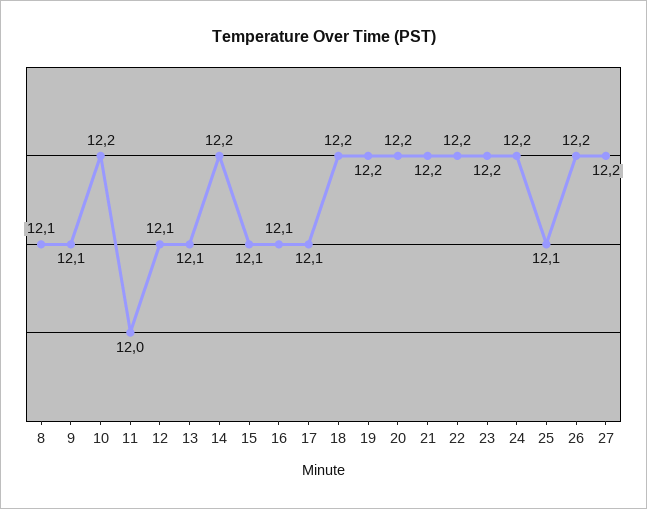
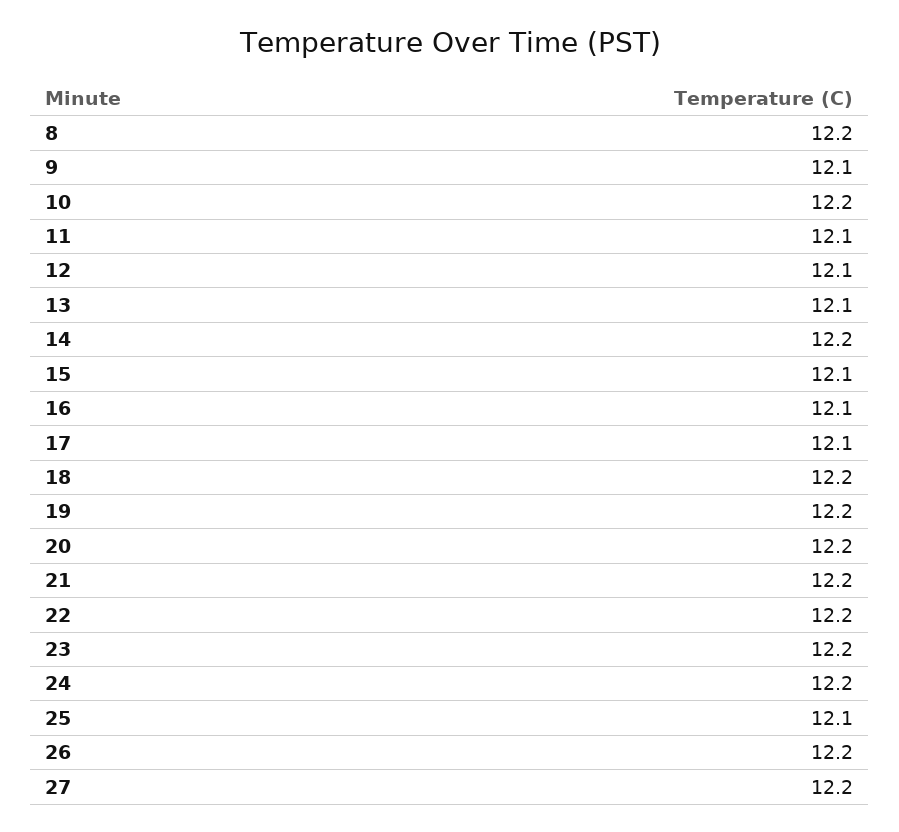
  {
-   "8": 12.1,
+   "8": 12.2,
    "9": 12.1,
    "10": 12.2,
-   "11": 12,
+   "11": 12.1,
    "12": 12.1,
    "13": 12.1,
    "14": 12.2,
    "15": 12.1,
    "16": 12.1,
    "17": 12.1,
    "18": 12.2,
    "19": 12.2,
    "20": 12.2,
    "21": 12.2,
    "22": 12.2,
    "23": 12.2,
    "24": 12.2,
    "25": 12.1,
    "26": 12.2,
    "27": 12.2
  }

